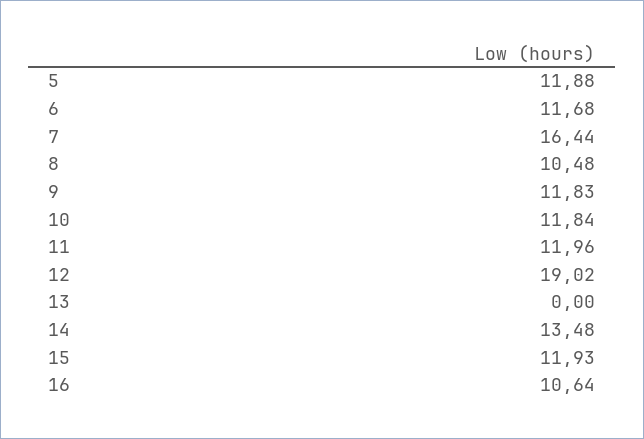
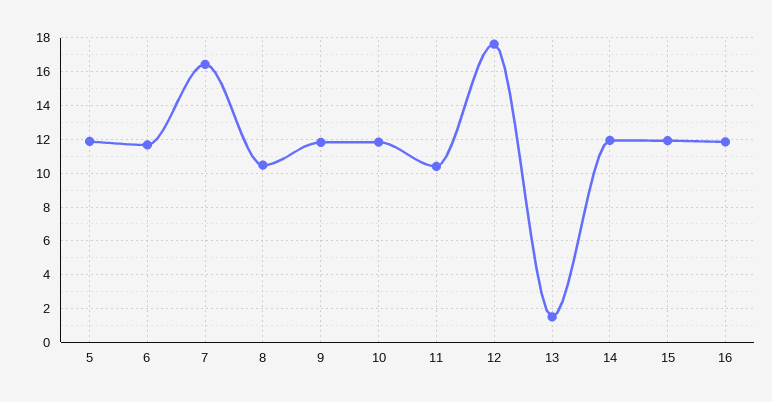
  {
    "5": 11.88,
    "6": 11.68,
    "7": 16.44,
    "8": 10.48,
    "9": 11.83,
    "10": 11.84,
-   "11": 11.96,
+   "11": 10.5,
-   "12": 19.02,
+   "12": 17.5,
-   "13": 0,
+   "13": 1.5,
-   "14": 13.48,
+   "14": 12,
    "15": 11.93,
-   "16": 10.64
+   "16": 12
  }

